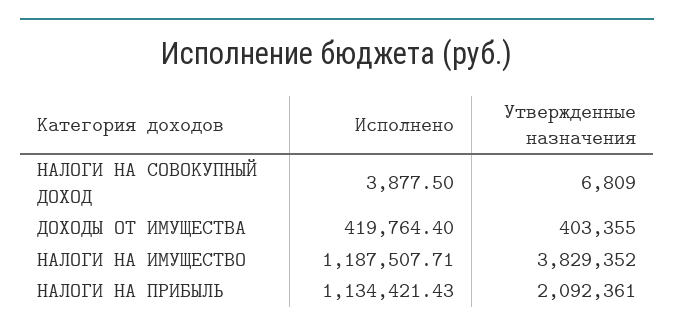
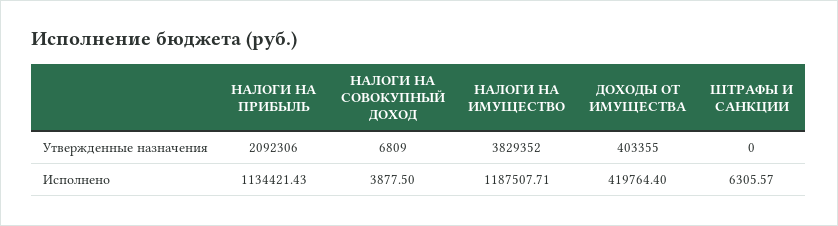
  {
    "Исполнено": {
      "НАЛОГИ НА СОВОКУПНЫЙ ДОХОД": 3877.5,
      "ДОХОДЫ ОТ ИМУЩЕСТВА": 419764.4,
      "НАЛОГИ НА ИМУЩЕСТВО": 1187507.71,
-     "НАЛОГИ НА ПРИБЫЛЬ": 1134421.43
+     "НАЛОГИ НА ПРИБЫЛЬ": 1134421.43,
+     "ШТРАФЫ И САНКЦИИ": 6305.57
    },
    "Утвержденные назначения": {
      "НАЛОГИ НА СОВОКУПНЫЙ ДОХОД": 6809,
      "ДОХОДЫ ОТ ИМУЩЕСТВА": 403355,
      "НАЛОГИ НА ИМУЩЕСТВО": 3829352,
-     "НАЛОГИ НА ПРИБЫЛЬ": 2092361
+     "НАЛОГИ НА ПРИБЫЛЬ": 2092306,
+     "ШТРАФЫ И САНКЦИИ": 0
    }
  }

